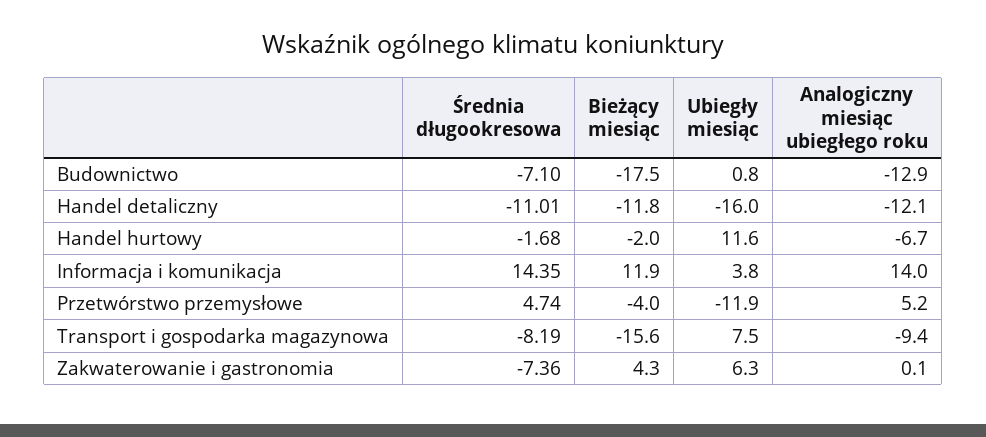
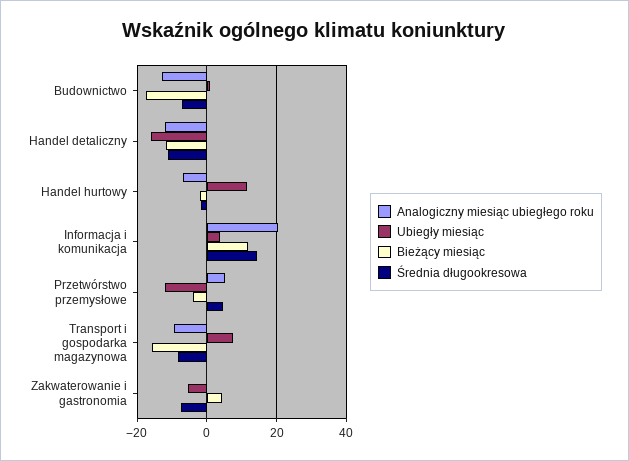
  {
    "Średnia długookresowa": {
      "Budownictwo": -7.1,
      "Handel detaliczny": -11.01,
      "Handel hurtowy": -1.68,
      "Informacja i komunikacja": 14.35,
      "Przetwórstwo przemysłowe": 4.74,
      "Transport i gospodarka magazynowa": -8.19,
      "Zakwaterowanie i gastronomia": -7.36
    },
    "Bieżący miesiąc": {
      "Budownictwo": -17.5,
      "Handel detaliczny": -11.8,
      "Handel hurtowy": -2,
      "Informacja i komunikacja": 11.9,
      "Przetwórstwo przemysłowe": -4,
      "Transport i gospodarka magazynowa": -15.6,
      "Zakwaterowanie i gastronomia": 4.3
    },
    "Ubiegły miesiąc": {
      "Budownictwo": 0.8,
      "Handel detaliczny": -16,
      "Handel hurtowy": 11.6,
      "Informacja i komunikacja": 3.8,
      "Przetwórstwo przemysłowe": -11.9,
      "Transport i gospodarka magazynowa": 7.5,
-     "Zakwaterowanie i gastronomia": 6.3
+     "Zakwaterowanie i gastronomia": -6
    },
    "Analogiczny miesiąc ubiegłego roku": {
      "Budownictwo": -12.9,
      "Handel detaliczny": -12.1,
      "Handel hurtowy": -6.7,
-     "Informacja i komunikacja": 14,
+     "Informacja i komunikacja": 20,
      "Przetwórstwo przemysłowe": 5.2,
      "Transport i gospodarka magazynowa": -9.4,
      "Zakwaterowanie i gastronomia": 0.1
    }
  }

